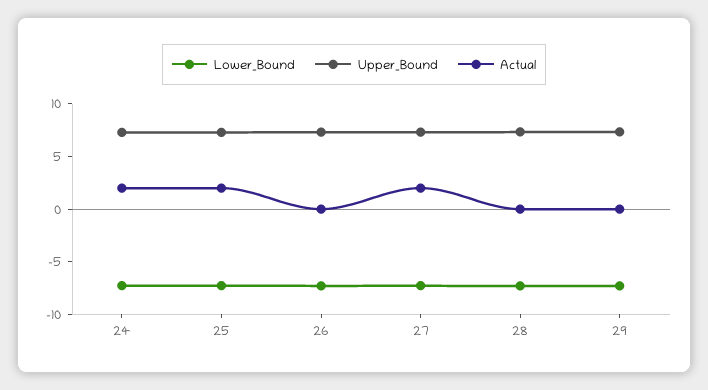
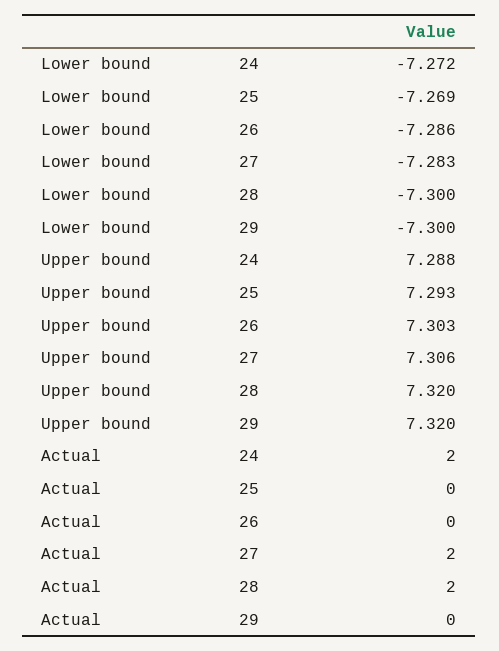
  {
    "Lower_Bound": {
      "24": -7.272,
      "25": -7.269,
      "26": -7.286,
      "27": -7.283,
      "28": -7.3,
      "29": -7.3
    },
    "Upper_Bound": {
      "24": 7.288,
      "25": 7.293,
      "26": 7.303,
      "27": 7.306,
      "28": 7.32,
      "29": 7.32
    },
    "Actual": {
      "24": 2,
-     "25": 2,
+     "25": 0,
      "26": 0,
      "27": 2,
-     "28": 0,
+     "28": 2,
      "29": 0
    }
  }

